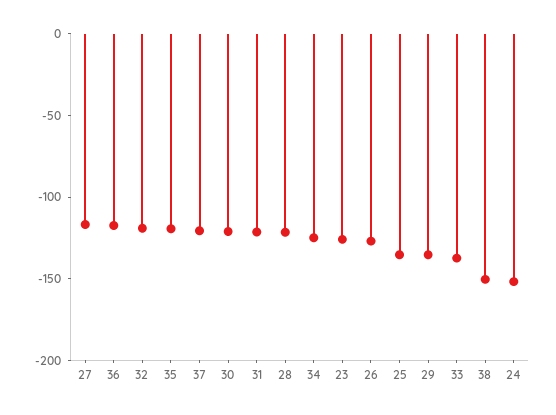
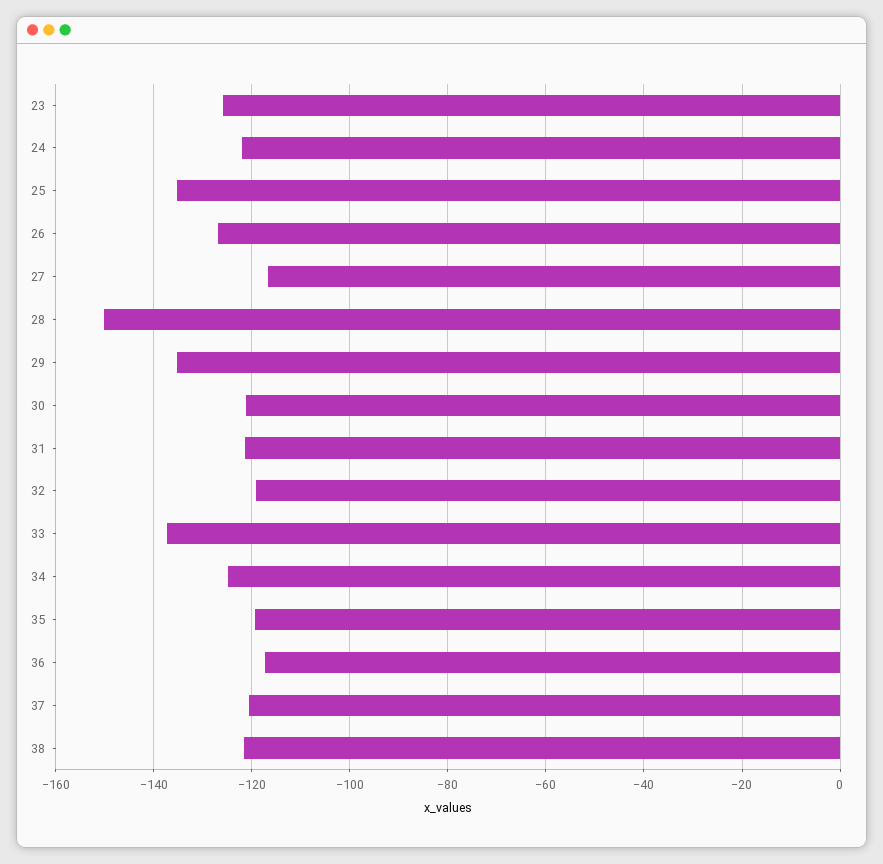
  {
    "27": -116,
    "36": -118,
    "32": -120,
    "35": -120,
    "37": -120,
    "30": -122,
    "31": -122,
-   "28": -120,
+   "28": -150,
    "34": -124,
    "23": -126,
    "26": -128,
    "25": -136,
    "29": -136,
    "33": -138,
-   "38": -150,
+   "38": -122,
-   "24": -150
+   "24": -122
  }

